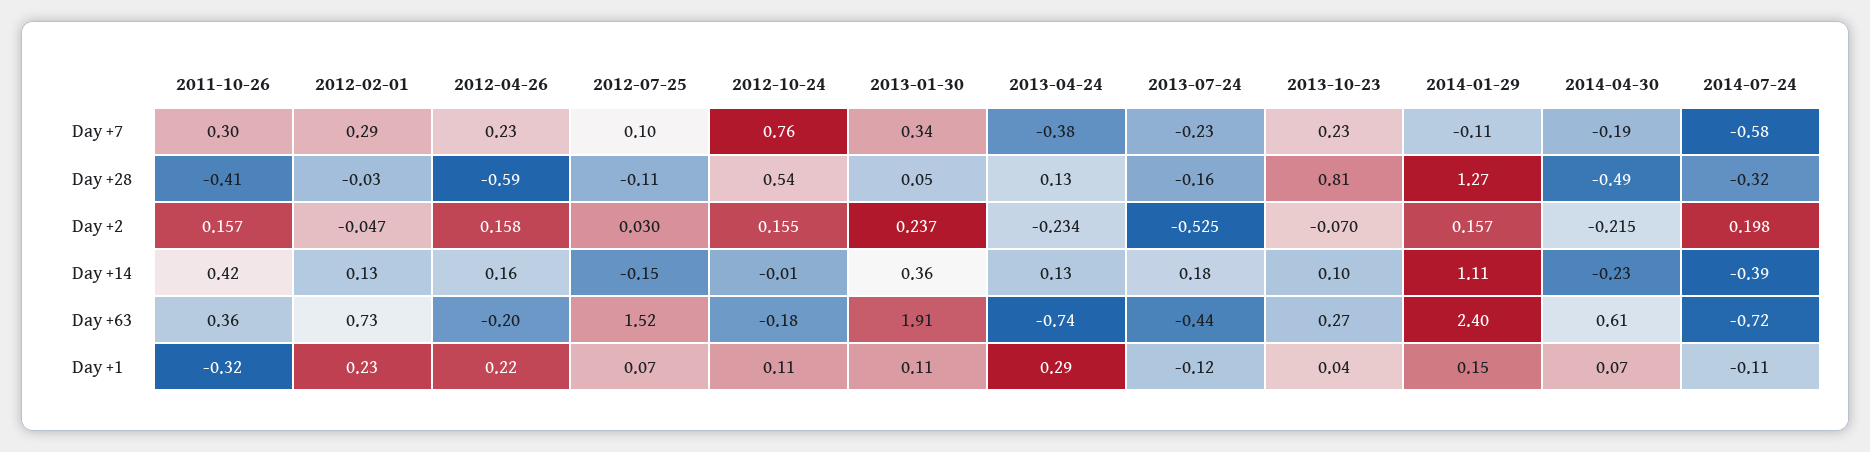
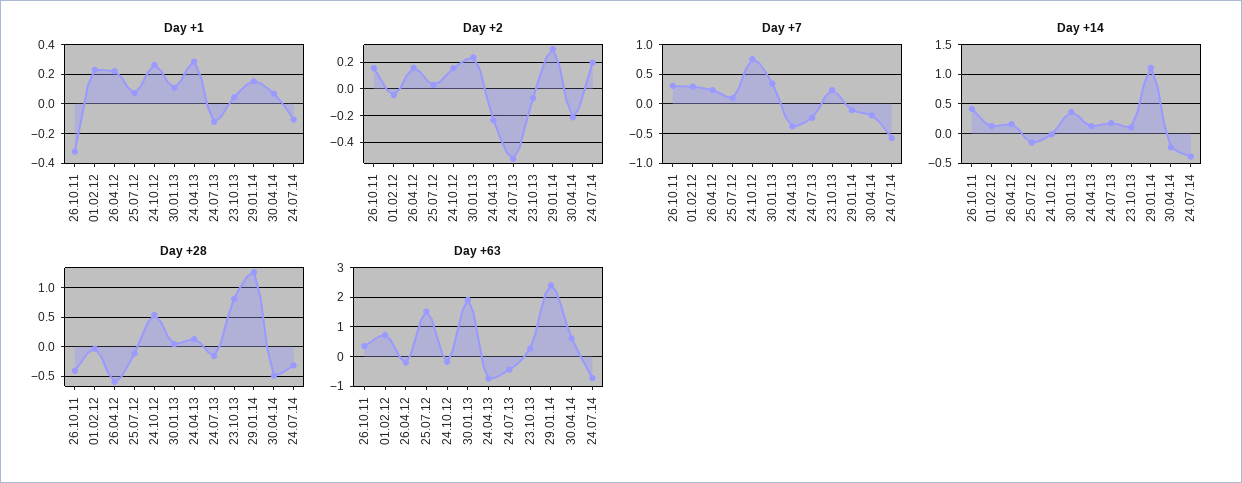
  {
    "Day +7": {
      "2011-10-26": 0.3,
      "2012-02-01": 0.29,
      "2012-04-26": 0.23,
      "2012-07-25": 0.1,
      "2012-10-24": 0.76,
      "2013-01-30": 0.34,
      "2013-04-24": -0.38,
      "2013-07-24": -0.23,
      "2013-10-23": 0.23,
      "2014-01-29": -0.11,
      "2014-04-30": -0.19,
      "2014-07-24": -0.58
    },
    "Day +28": {
      "2011-10-26": -0.41,
      "2012-02-01": -0.03,
      "2012-04-26": -0.59,
      "2012-07-25": -0.11,
      "2012-10-24": 0.54,
      "2013-01-30": 0.05,
      "2013-04-24": 0.13,
      "2013-07-24": -0.16,
      "2013-10-23": 0.81,
      "2014-01-29": 1.27,
      "2014-04-30": -0.49,
      "2014-07-24": -0.32
    },
    "Day +2": {
      "2011-10-26": 0.157,
      "2012-02-01": -0.047,
      "2012-04-26": 0.158,
      "2012-07-25": 0.03,
      "2012-10-24": 0.155,
      "2013-01-30": 0.237,
      "2013-04-24": -0.234,
      "2013-07-24": -0.525,
      "2013-10-23": -0.07,
-     "2014-01-29": 0.157,
+     "2014-01-29": 0.3,
      "2014-04-30": -0.215,
      "2014-07-24": 0.198
    },
    "Day +14": {
      "2011-10-26": 0.42,
      "2012-02-01": 0.13,
      "2012-04-26": 0.16,
      "2012-07-25": -0.15,
      "2012-10-24": -0.01,
      "2013-01-30": 0.36,
      "2013-04-24": 0.13,
      "2013-07-24": 0.18,
      "2013-10-23": 0.1,
      "2014-01-29": 1.11,
      "2014-04-30": -0.23,
      "2014-07-24": -0.39
    },
    "Day +63": {
      "2011-10-26": 0.36,
      "2012-02-01": 0.73,
      "2012-04-26": -0.2,
      "2012-07-25": 1.52,
      "2012-10-24": -0.18,
      "2013-01-30": 1.91,
      "2013-04-24": -0.74,
      "2013-07-24": -0.44,
      "2013-10-23": 0.27,
      "2014-01-29": 2.4,
      "2014-04-30": 0.61,
      "2014-07-24": -0.72
    },
    "Day +1": {
      "2011-10-26": -0.32,
      "2012-02-01": 0.23,
      "2012-04-26": 0.22,
      "2012-07-25": 0.07,
-     "2012-10-24": 0.11,
+     "2012-10-24": 0.25,
      "2013-01-30": 0.11,
      "2013-04-24": 0.29,
      "2013-07-24": -0.12,
      "2013-10-23": 0.04,
      "2014-01-29": 0.15,
      "2014-04-30": 0.07,
      "2014-07-24": -0.11
    }
  }

